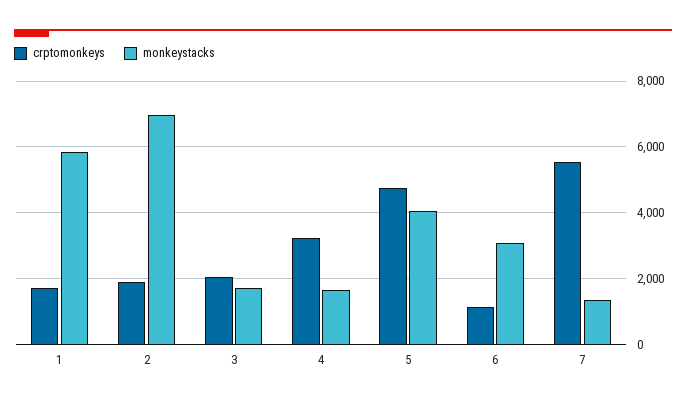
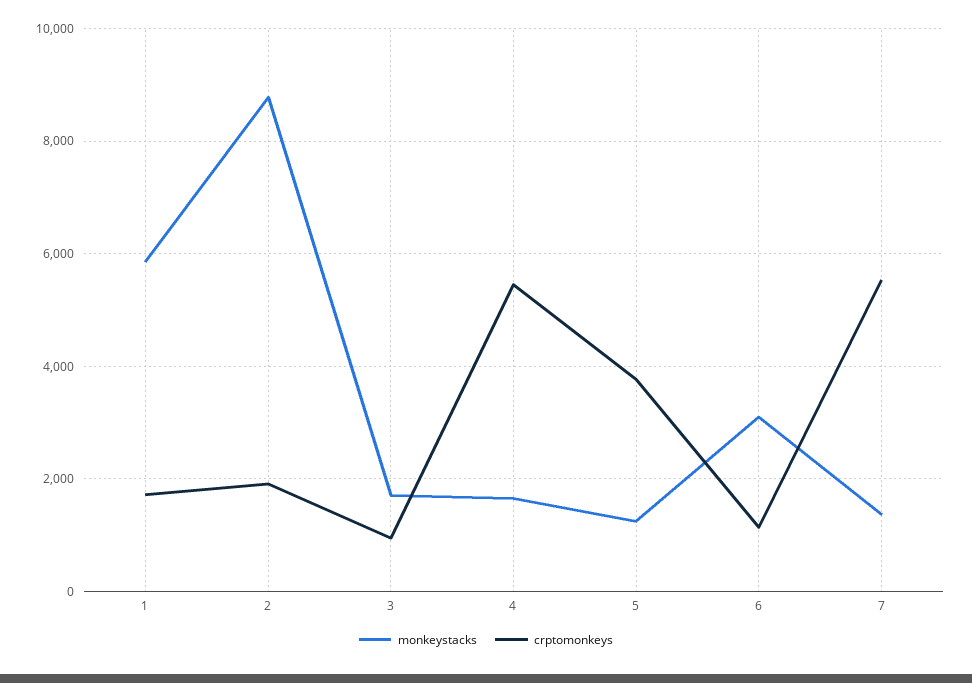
  {
    "crptomonkeys": {
      "1": 1800,
      "2": 2000,
-     "3": 2000,
+     "3": 1000,
-     "4": 3200,
+     "4": 5400,
-     "5": 4800,
+     "5": 3800,
      "6": 1200,
      "7": 5600
    },
    "monkeystacks": {
      "1": 5800,
-     "2": 7000,
+     "2": 8800,
      "3": 1800,
      "4": 1600,
-     "5": 4000,
+     "5": 1200,
      "6": 3000,
      "7": 1400
    }
  }

